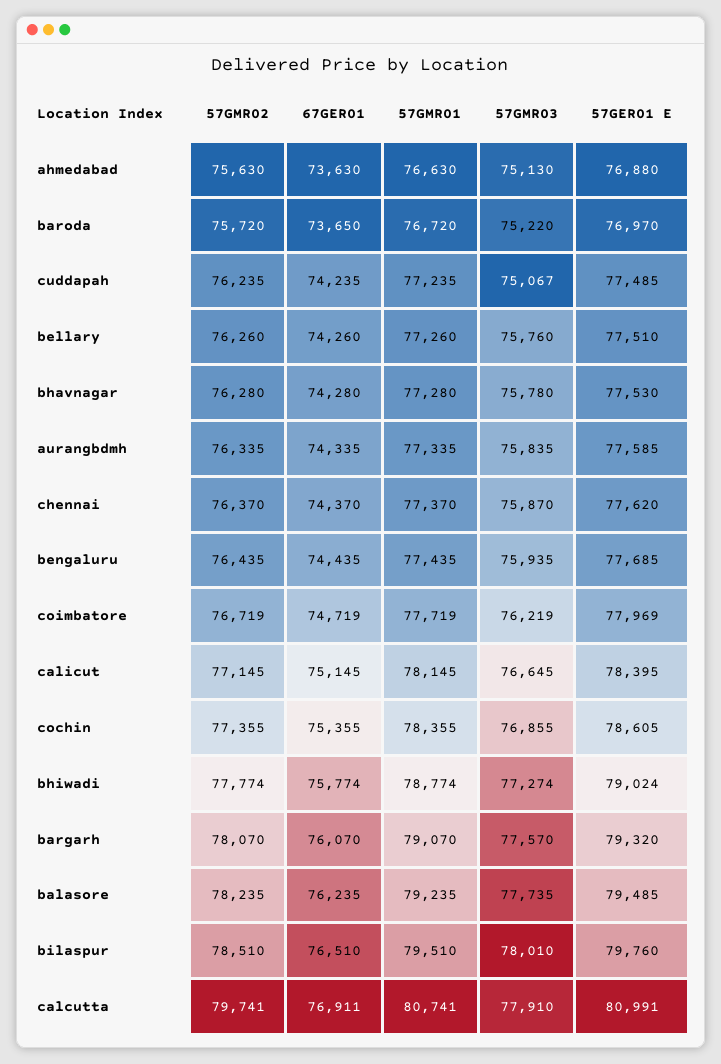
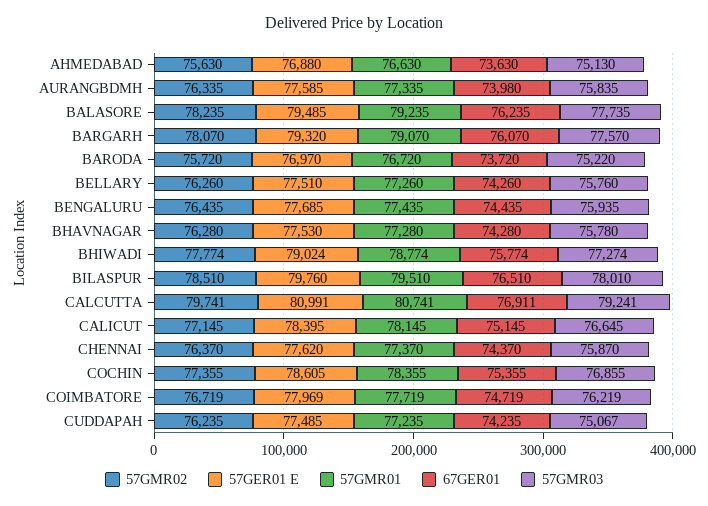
  {
    "57GMR02": {
      "ahmedabad": 75630,
      "baroda": 75720,
      "cuddapah": 76235,
      "bellary": 76260,
      "bhavnagar": 76280,
      "aurangbdmh": 76335,
      "chennai": 76370,
      "bengaluru": 76435,
      "coimbatore": 76719,
      "calicut": 77145,
      "cochin": 77355,
      "bhiwadi": 77774,
      "bargarh": 78070,
      "balasore": 78235,
      "bilaspur": 78510,
      "calcutta": 79741
    },
    "67GER01": {
      "ahmedabad": 73630,
-     "baroda": 73650,
+     "baroda": 73720,
      "cuddapah": 74235,
      "bellary": 74260,
      "bhavnagar": 74280,
-     "aurangbdmh": 74335,
+     "aurangbdmh": 73980,
      "chennai": 74370,
      "bengaluru": 74435,
      "coimbatore": 74719,
      "calicut": 75145,
      "cochin": 75355,
      "bhiwadi": 75774,
      "bargarh": 76070,
      "balasore": 76235,
      "bilaspur": 76510,
      "calcutta": 76911
    },
    "57GMR01": {
      "ahmedabad": 76630,
      "baroda": 76720,
      "cuddapah": 77235,
      "bellary": 77260,
      "bhavnagar": 77280,
      "aurangbdmh": 77335,
      "chennai": 77370,
      "bengaluru": 77435,
      "coimbatore": 77719,
      "calicut": 78145,
      "cochin": 78355,
      "bhiwadi": 78774,
      "bargarh": 79070,
      "balasore": 79235,
      "bilaspur": 79510,
      "calcutta": 80741
    },
    "57GMR03": {
      "ahmedabad": 75130,
      "baroda": 75220,
      "cuddapah": 75067,
      "bellary": 75760,
      "bhavnagar": 75780,
      "aurangbdmh": 75835,
      "chennai": 75870,
      "bengaluru": 75935,
      "coimbatore": 76219,
      "calicut": 76645,
      "cochin": 76855,
      "bhiwadi": 77274,
      "bargarh": 77570,
      "balasore": 77735,
      "bilaspur": 78010,
-     "calcutta": 77910
+     "calcutta": 79241
    },
    "57GER01 E": {
      "ahmedabad": 76880,
      "baroda": 76970,
      "cuddapah": 77485,
      "bellary": 77510,
      "bhavnagar": 77530,
      "aurangbdmh": 77585,
      "chennai": 77620,
      "bengaluru": 77685,
      "coimbatore": 77969,
      "calicut": 78395,
      "cochin": 78605,
      "bhiwadi": 79024,
      "bargarh": 79320,
      "balasore": 79485,
      "bilaspur": 79760,
      "calcutta": 80991
    }
  }

